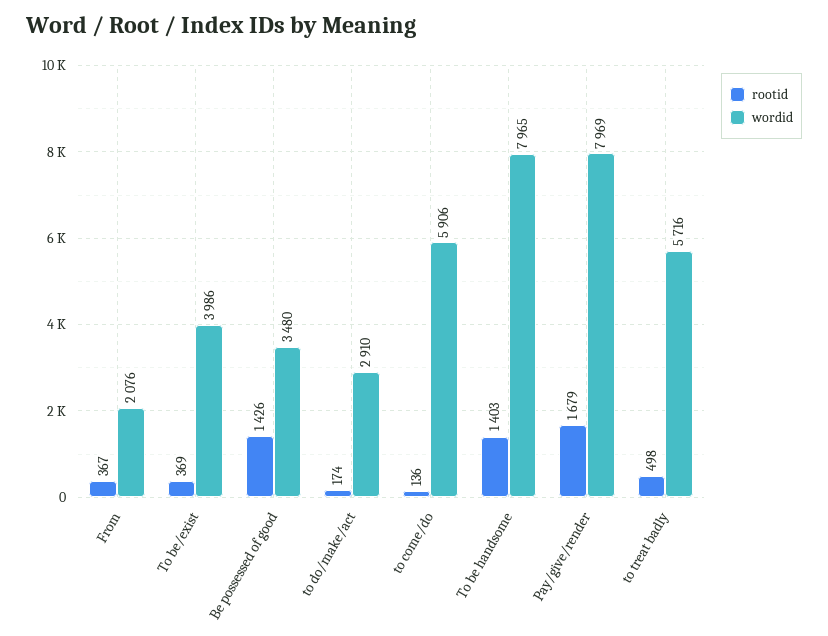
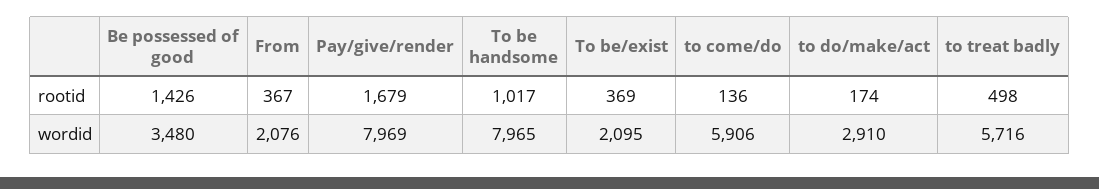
  {
    "rootid": {
      "From": 367,
      "To be/exist": 369,
      "Be possessed of good": 1426,
      "to do/make/act": 174,
      "to come/do": 136,
-     "To be handsome": 1403,
+     "To be handsome": 1017,
      "Pay/give/render": 1679,
      "to treat badly": 498
    },
    "wordid": {
      "From": 2076,
-     "To be/exist": 3986,
+     "To be/exist": 2095,
      "Be possessed of good": 3480,
      "to do/make/act": 2910,
      "to come/do": 5906,
      "To be handsome": 7965,
      "Pay/give/render": 7969,
      "to treat badly": 5716
    }
  }

